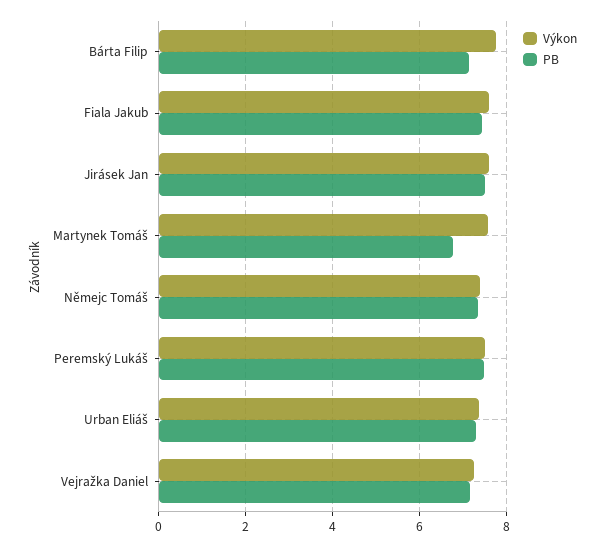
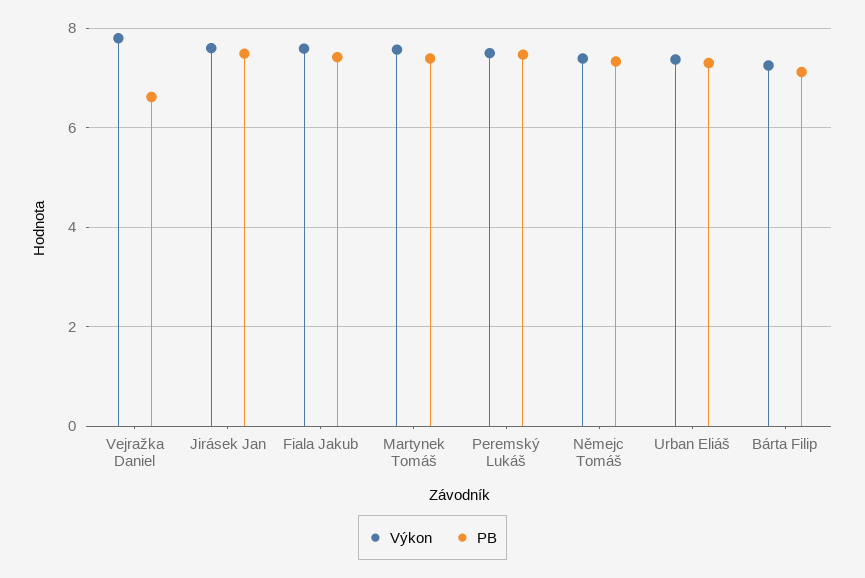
  {
    "Výkon": {
-     "Bárta Filip": 7.8,
+     "Bárta Filip": 7.2,
      "Fiala Jakub": 7.6,
      "Jirásek Jan": 7.6,
      "Martynek Tomáš": 7.6,
      "Němejc Tomáš": 7.4,
      "Peremský Lukáš": 7.6,
      "Urban Eliáš": 7.4,
-     "Vejražka Daniel": 7.2
+     "Vejražka Daniel": 7.8
    },
    "PB": {
      "Bárta Filip": 7.2,
      "Fiala Jakub": 7.4,
      "Jirásek Jan": 7.4,
-     "Martynek Tomáš": 6.8,
+     "Martynek Tomáš": 7.4,
      "Němejc Tomáš": 7.4,
      "Peremský Lukáš": 7.4,
      "Urban Eliáš": 7.4,
-     "Vejražka Daniel": 7.2
+     "Vejražka Daniel": 6.6
    }
  }

